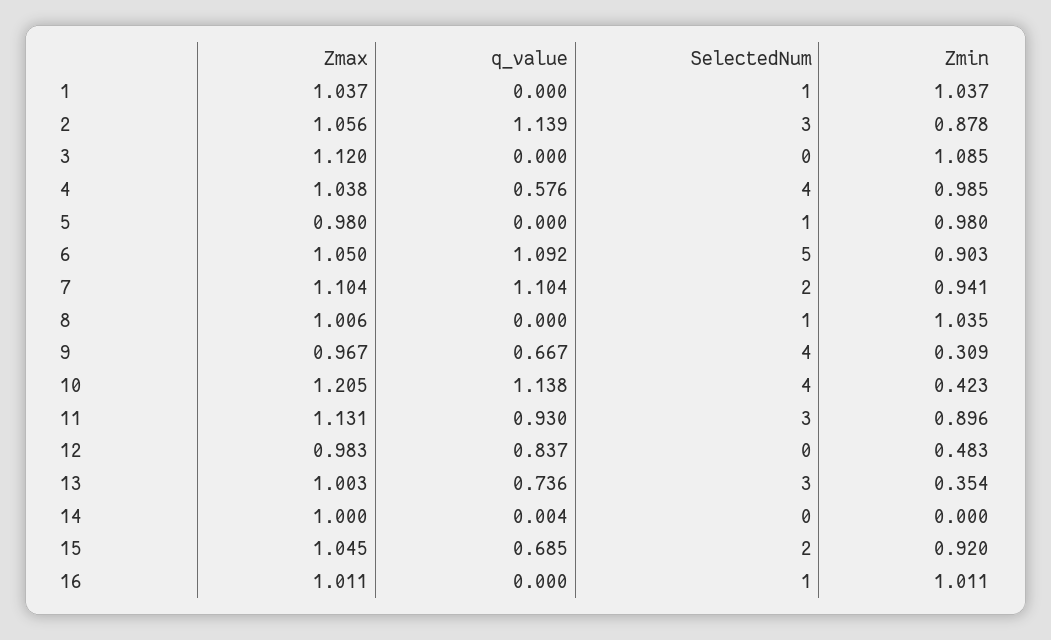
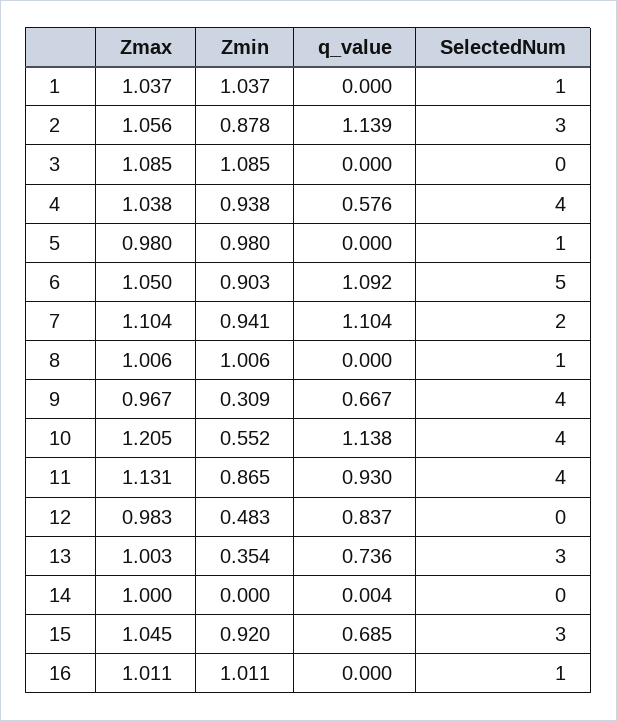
  {
    "Zmax": {
      "1": 1.037,
      "2": 1.056,
-     "3": 1.12,
+     "3": 1.085,
      "4": 1.038,
      "5": 0.98,
      "6": 1.05,
      "7": 1.104,
      "8": 1.006,
      "9": 0.967,
      "10": 1.205,
      "11": 1.131,
      "12": 0.983,
      "13": 1.003,
      "14": 1,
      "15": 1.045,
      "16": 1.011
    },
    "q_value": {
      "1": 0,
      "2": 1.139,
      "3": 0,
      "4": 0.576,
      "5": 0,
      "6": 1.092,
      "7": 1.104,
      "8": 0,
      "9": 0.667,
      "10": 1.138,
      "11": 0.93,
      "12": 0.837,
      "13": 0.736,
      "14": 0.004,
      "15": 0.685,
      "16": 0
    },
    "SelectedNum": {
      "1": 1,
      "2": 3,
      "3": 0,
      "4": 4,
      "5": 1,
      "6": 5,
      "7": 2,
      "8": 1,
      "9": 4,
      "10": 4,
-     "11": 3,
+     "11": 4,
      "12": 0,
      "13": 3,
      "14": 0,
-     "15": 2,
+     "15": 3,
      "16": 1
    },
    "Zmin": {
      "1": 1.037,
      "2": 0.878,
      "3": 1.085,
-     "4": 0.985,
+     "4": 0.938,
      "5": 0.98,
      "6": 0.903,
      "7": 0.941,
-     "8": 1.035,
+     "8": 1.006,
      "9": 0.309,
-     "10": 0.423,
+     "10": 0.552,
-     "11": 0.896,
+     "11": 0.865,
      "12": 0.483,
      "13": 0.354,
      "14": 0,
      "15": 0.92,
      "16": 1.011
    }
  }

